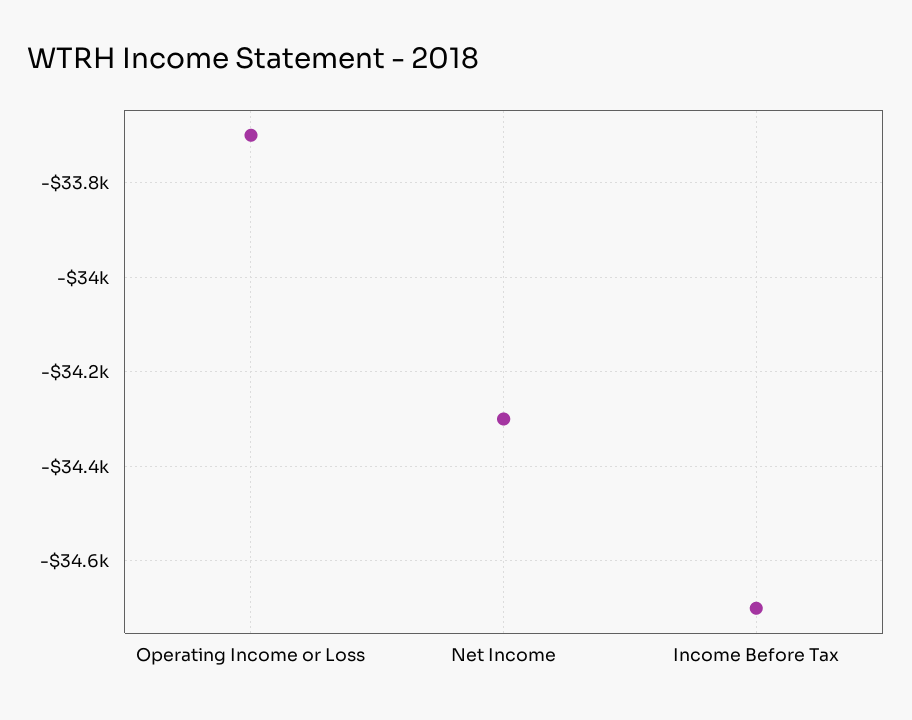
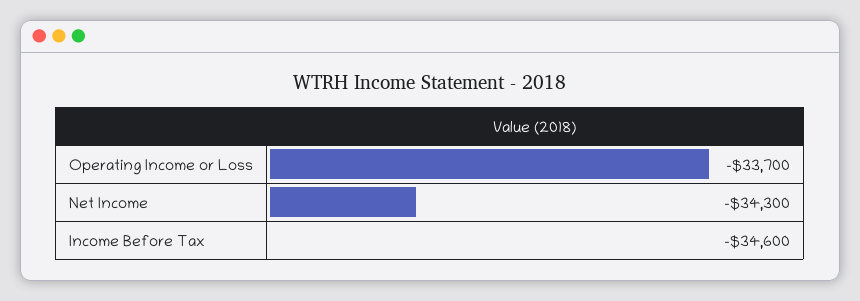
  {
    "Operating Income or Loss": -33700,
    "Net Income": -34300,
-   "Income Before Tax": -34700
+   "Income Before Tax": -34600
  }

